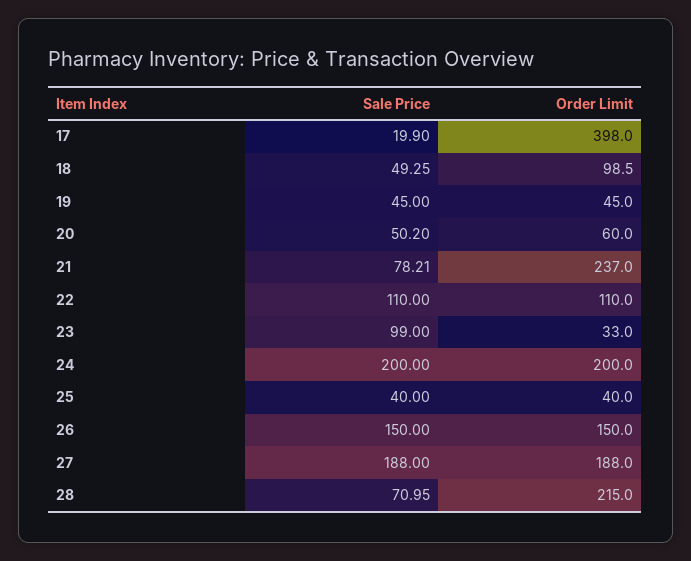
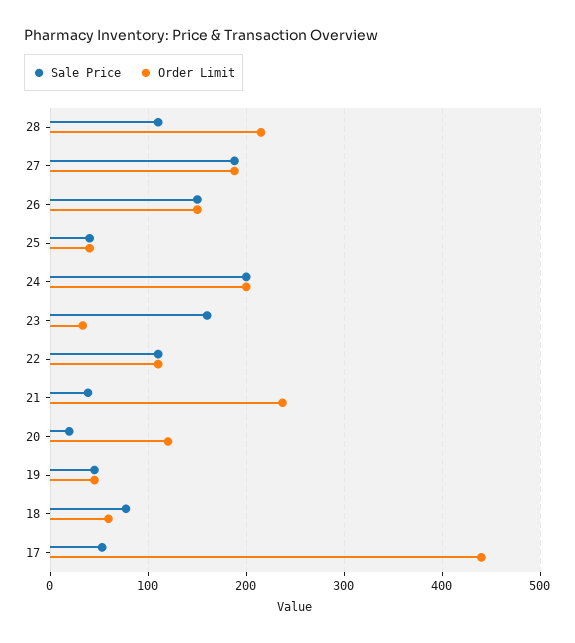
  {
    "Sale Price": {
-     "17": 19.9,
+     "17": 50,
-     "18": 49.25,
+     "18": 80,
      "19": 45,
-     "20": 50.2,
+     "20": 20,
-     "21": 78.21,
+     "21": 40,
      "22": 110,
-     "23": 99,
+     "23": 160,
      "24": 200,
      "25": 40,
      "26": 150,
      "27": 188,
-     "28": 70.95
+     "28": 110
    },
    "Order Limit": {
-     "17": 398,
+     "17": 440,
-     "18": 98.5,
+     "18": 60,
      "19": 45,
-     "20": 60,
+     "20": 120,
      "21": 237,
      "22": 110,
      "23": 33,
      "24": 200,
      "25": 40,
      "26": 150,
      "27": 188,
      "28": 215
    }
  }

